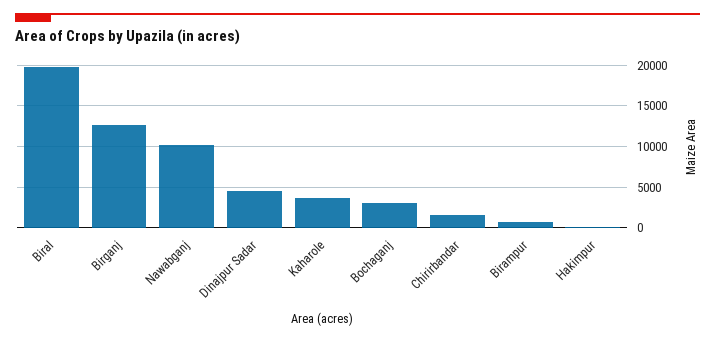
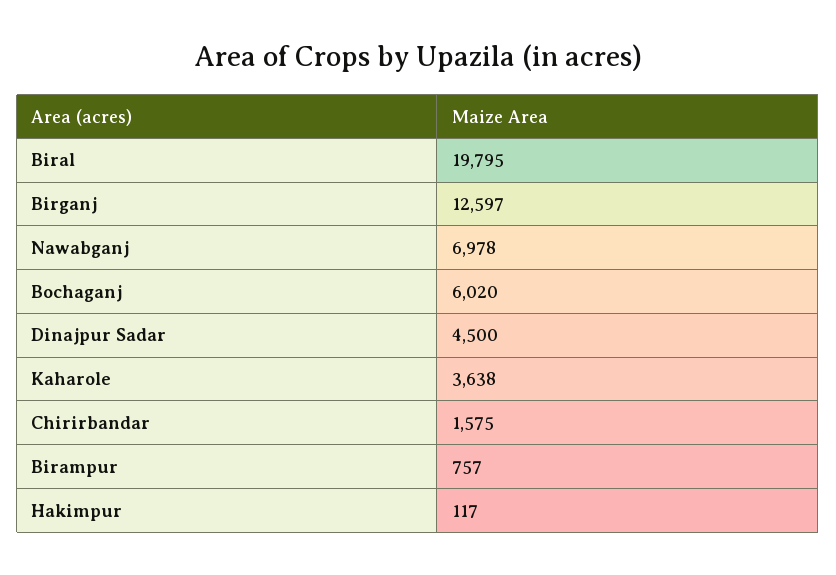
  {
    "Biral": 19795,
    "Birganj": 12597,
-   "Nawabganj": 10000,
+   "Nawabganj": 6978,
    "Dinajpur Sadar": 4500,
    "Kaharole": 3638,
-   "Bochaganj": 3000,
+   "Bochaganj": 6020,
    "Chirirbandar": 1575,
    "Birampur": 757,
    "Hakimpur": 117
  }

